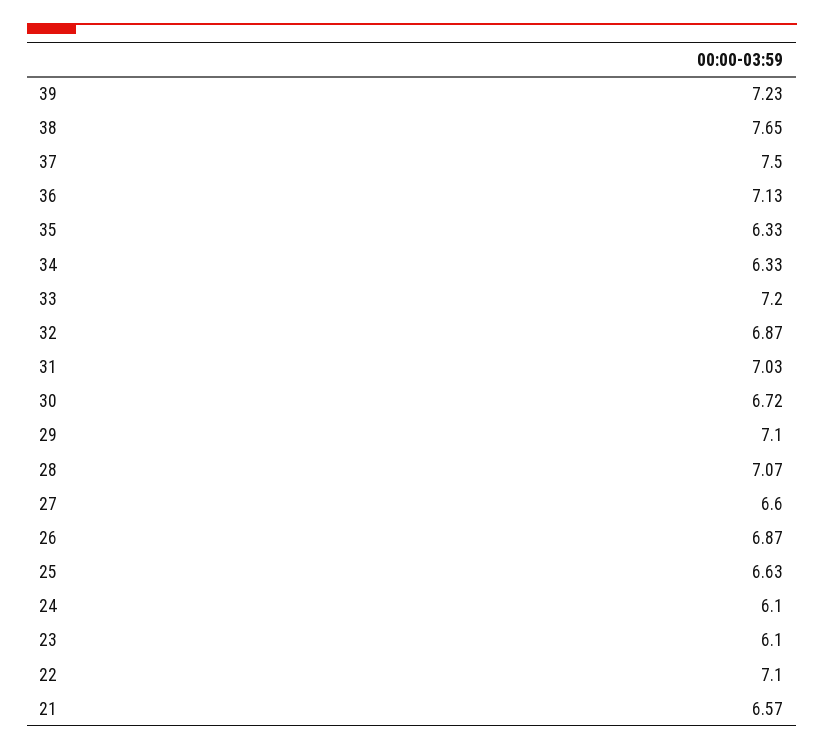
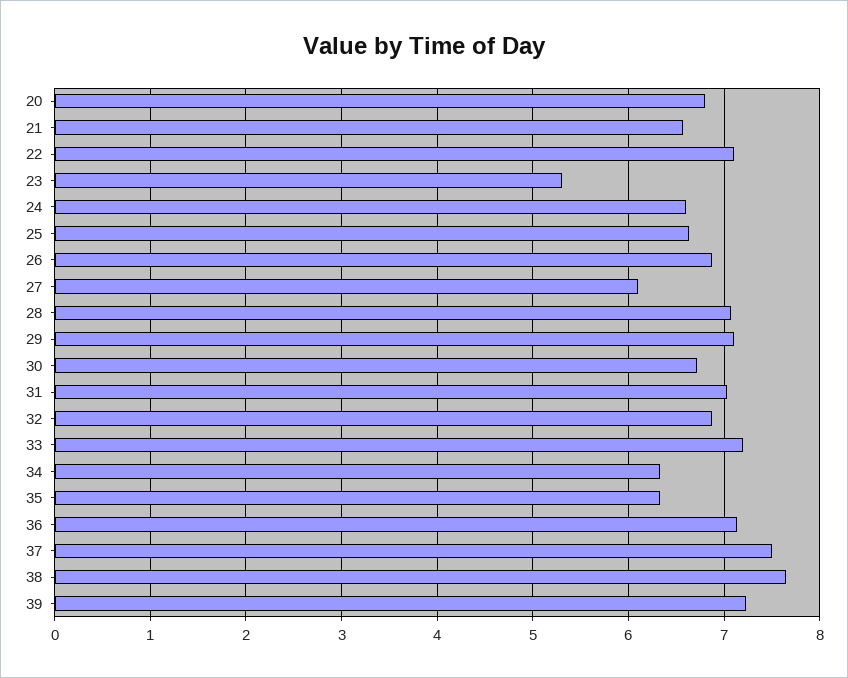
  {
    "39": 7.23,
    "38": 7.65,
    "37": 7.5,
    "36": 7.13,
    "35": 6.33,
    "34": 6.33,
    "33": 7.2,
    "32": 6.87,
    "31": 7.03,
    "30": 6.72,
    "29": 7.1,
    "28": 7.07,
-   "27": 6.6,
+   "27": 6.1,
    "26": 6.87,
    "25": 6.63,
-   "24": 6.1,
+   "24": 6.6,
-   "23": 6.1,
+   "23": 5.3,
    "22": 7.1,
-   "21": 6.57
+   "21": 6.57,
+   "20": 6.8
  }

